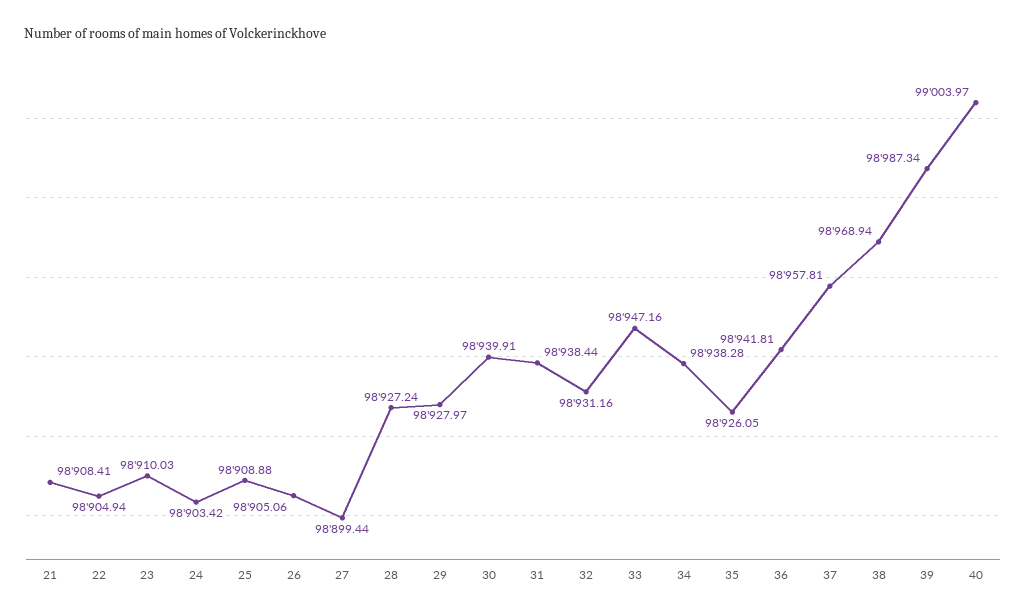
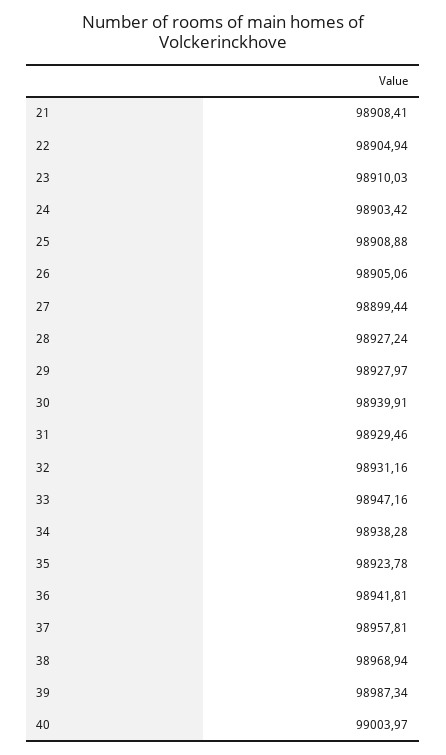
  {
    "21": 98908.41,
    "22": 98904.94,
    "23": 98910.03,
    "24": 98903.42,
    "25": 98908.88,
    "26": 98905.06,
    "27": 98899.44,
    "28": 98927.24,
    "29": 98927.97,
    "30": 98939.91,
-   "31": 98938.44,
+   "31": 98929.46,
    "32": 98931.16,
    "33": 98947.16,
    "34": 98938.28,
-   "35": 98926.05,
+   "35": 98923.78,
    "36": 98941.81,
    "37": 98957.81,
    "38": 98968.94,
    "39": 98987.34,
    "40": 99003.97
  }

